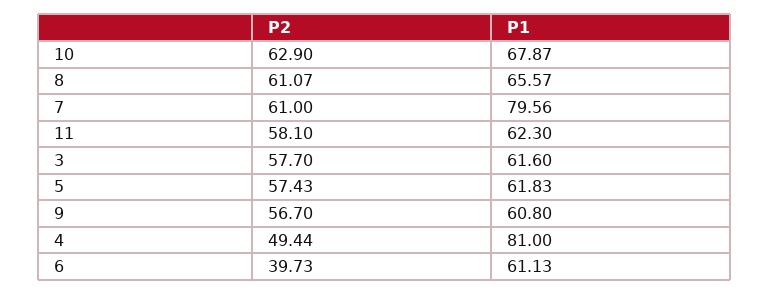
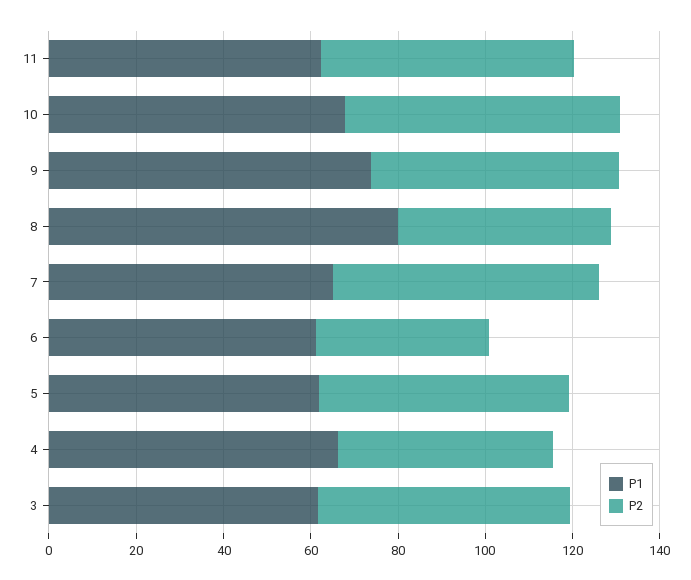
  {
    "P2": {
      "10": 62.9,
-     "8": 61.07,
+     "8": 50,
      "7": 61,
      "11": 58.1,
      "3": 57.7,
      "5": 57.43,
      "9": 56.7,
      "4": 49.44,
      "6": 39.73
    },
    "P1": {
      "10": 67.87,
-     "8": 65.57,
+     "8": 80,
-     "7": 79.56,
+     "7": 65,
      "11": 62.3,
      "3": 61.6,
      "5": 61.83,
-     "9": 60.8,
+     "9": 75,
-     "4": 81,
+     "4": 65,
      "6": 61.13
    }
  }

